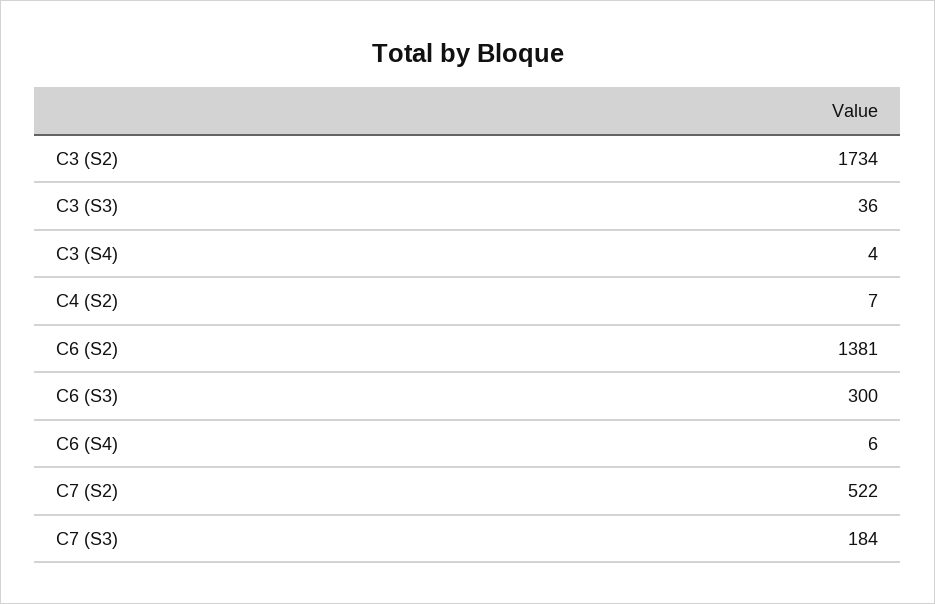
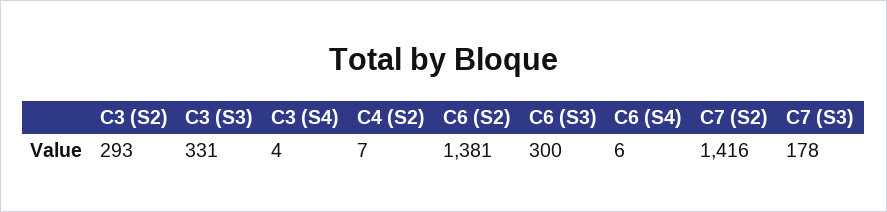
  {
-   "C3 (S2)": 1734,
+   "C3 (S2)": 293,
-   "C3 (S3)": 36,
+   "C3 (S3)": 331,
    "C3 (S4)": 4,
    "C4 (S2)": 7,
    "C6 (S2)": 1381,
    "C6 (S3)": 300,
    "C6 (S4)": 6,
-   "C7 (S2)": 522,
+   "C7 (S2)": 1416,
-   "C7 (S3)": 184
+   "C7 (S3)": 178
  }

